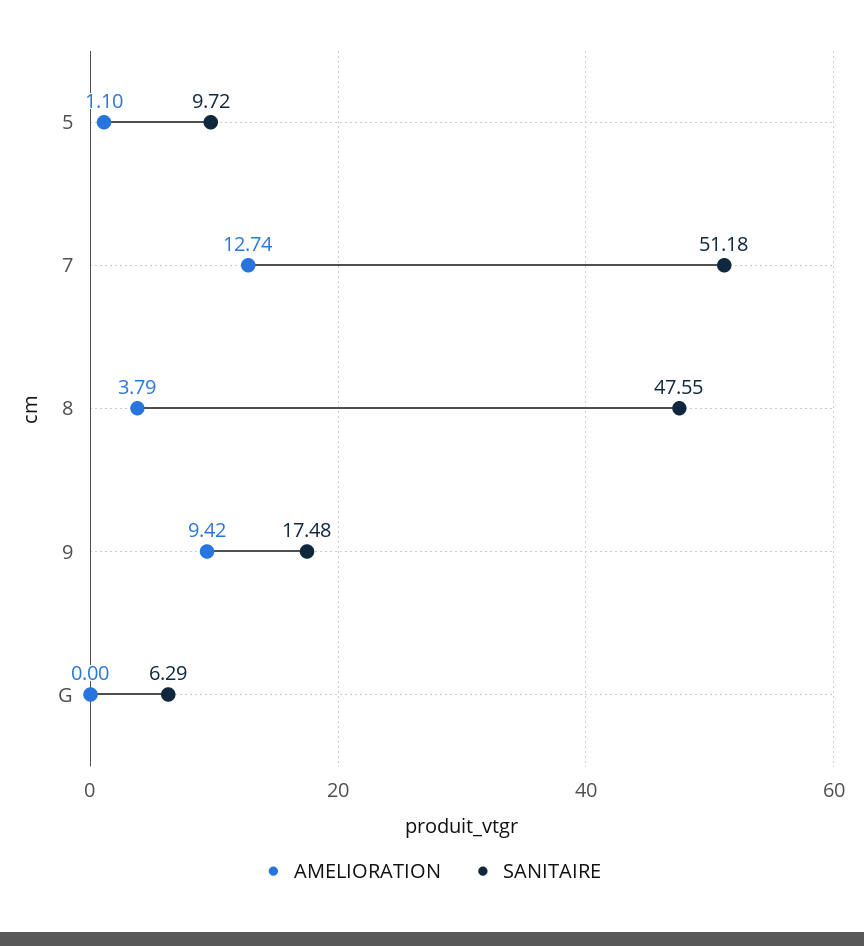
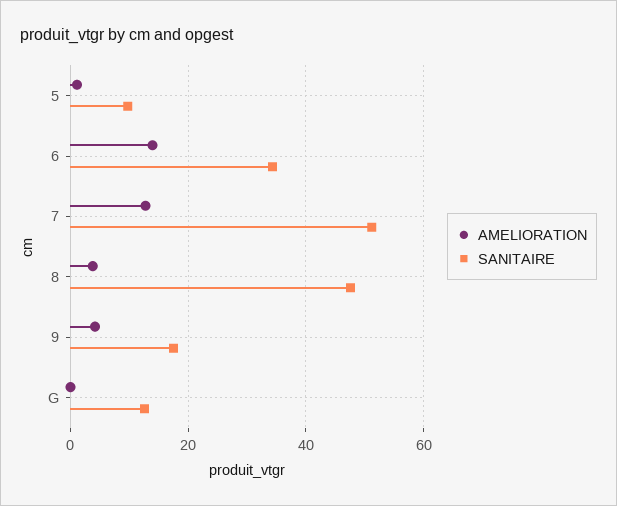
  {
    "AMELIORATION": {
      "5": 1.1,
      "7": 12.74,
      "8": 3.79,
-     "9": 9.42,
+     "9": 4,
-     "G": 0
+     "G": 0,
+     "6": 14
    },
    "SANITAIRE": {
      "5": 9.72,
      "7": 51.18,
      "8": 47.55,
      "9": 17.48,
-     "G": 6.29
+     "G": 12,
+     "6": 34
    }
  }

